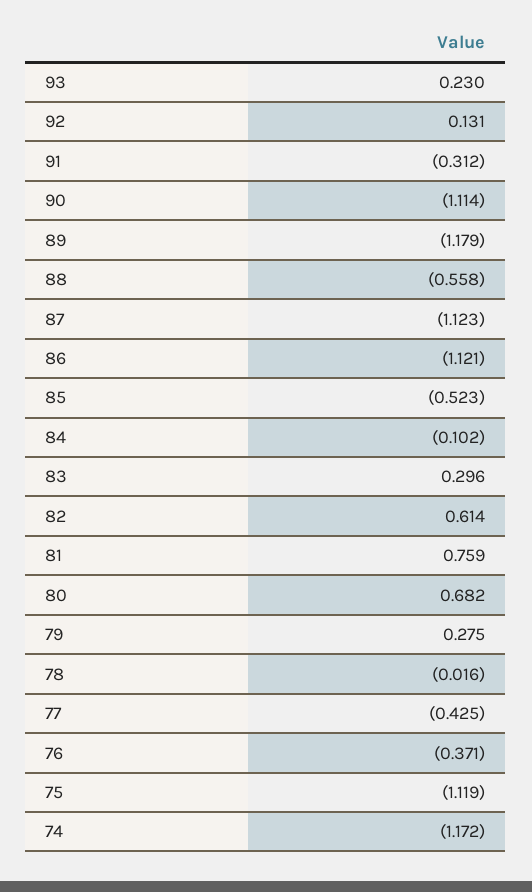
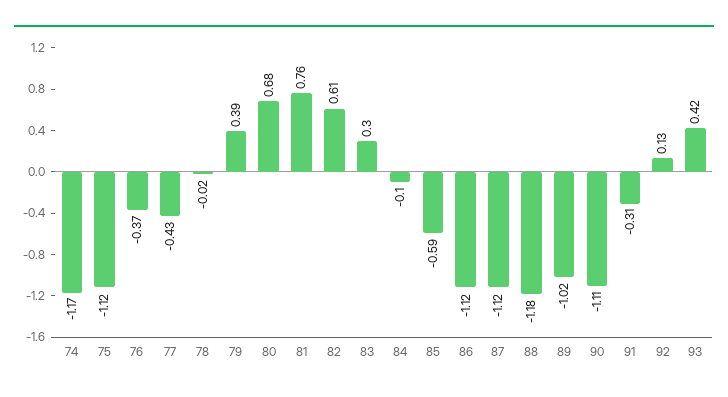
  {
-   "93": 0.23,
+   "93": 0.42,
    "92": 0.131,
    "91": -0.312,
    "90": -1.114,
-   "89": -1.179,
+   "89": -1.02,
-   "88": -0.558,
+   "88": -1.18,
    "87": -1.123,
    "86": -1.121,
-   "85": -0.523,
+   "85": -0.59,
    "84": -0.102,
    "83": 0.296,
    "82": 0.614,
    "81": 0.759,
    "80": 0.682,
-   "79": 0.275,
+   "79": 0.39,
    "78": -0.016,
    "77": -0.425,
    "76": -0.371,
    "75": -1.119,
    "74": -1.172
  }

